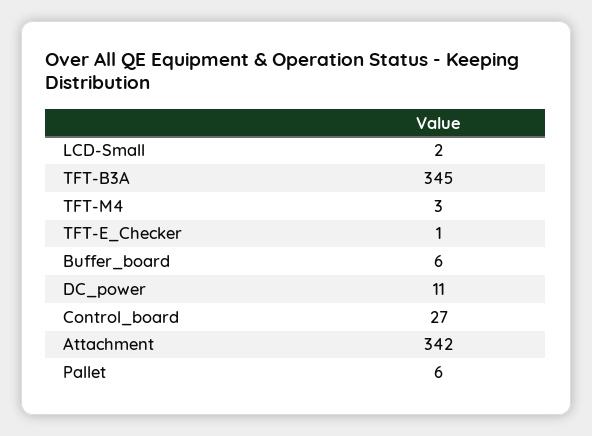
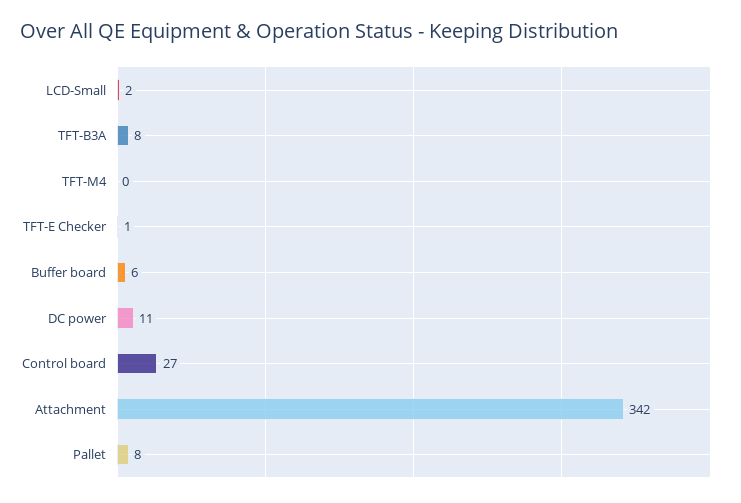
  {
    "LCD-Small": 2,
-   "TFT-B3A": 345,
+   "TFT-B3A": 8,
-   "TFT-M4": 3,
+   "TFT-M4": 0,
    "TFT-E_Checker": 1,
    "Buffer_board": 6,
    "DC_power": 11,
    "Control_board": 27,
    "Attachment": 342,
-   "Pallet": 6
+   "Pallet": 8
  }

